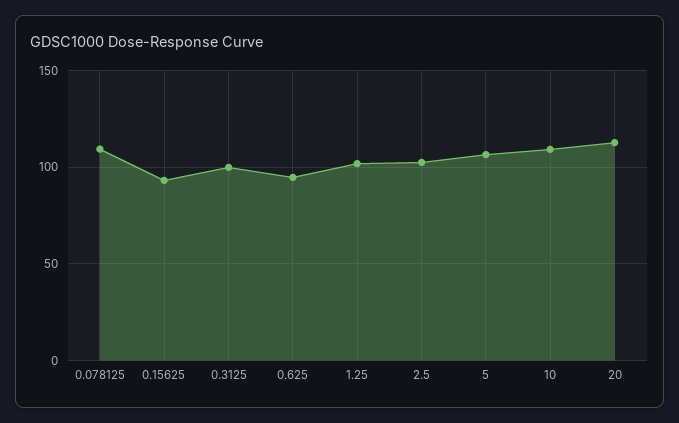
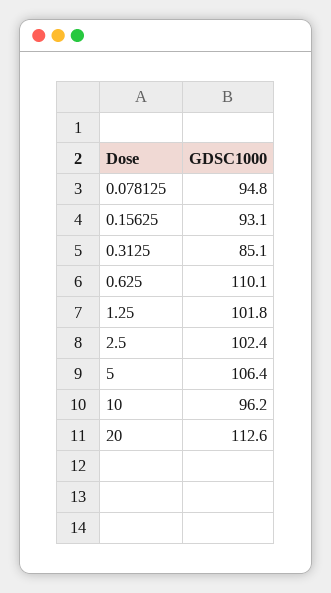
  {
-   "0.078125": 110,
+   "0.078125": 94.8,
    "0.15625": 93.1,
-   "0.3125": 100,
+   "0.3125": 85.1,
-   "0.625": 95,
+   "0.625": 110.1,
    "1.25": 101.8,
    "2.5": 102.4,
    "5": 106.4,
-   "10": 110,
+   "10": 96.2,
    "20": 112.6
  }

